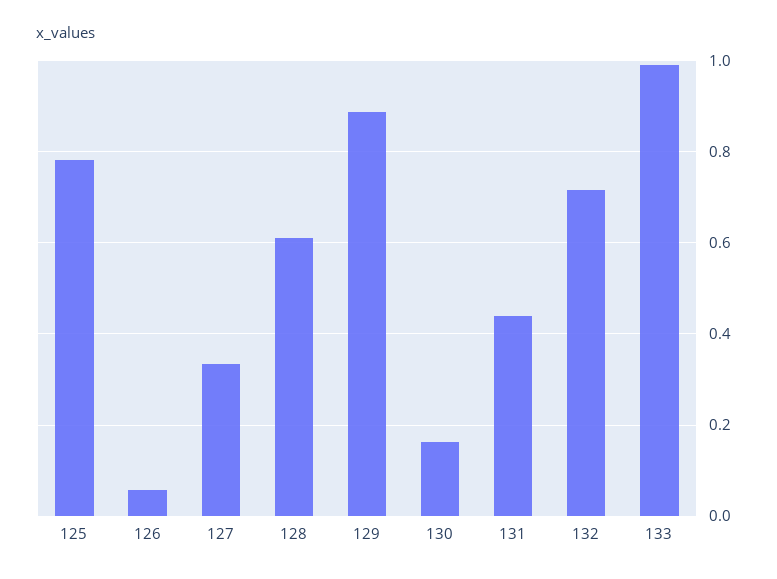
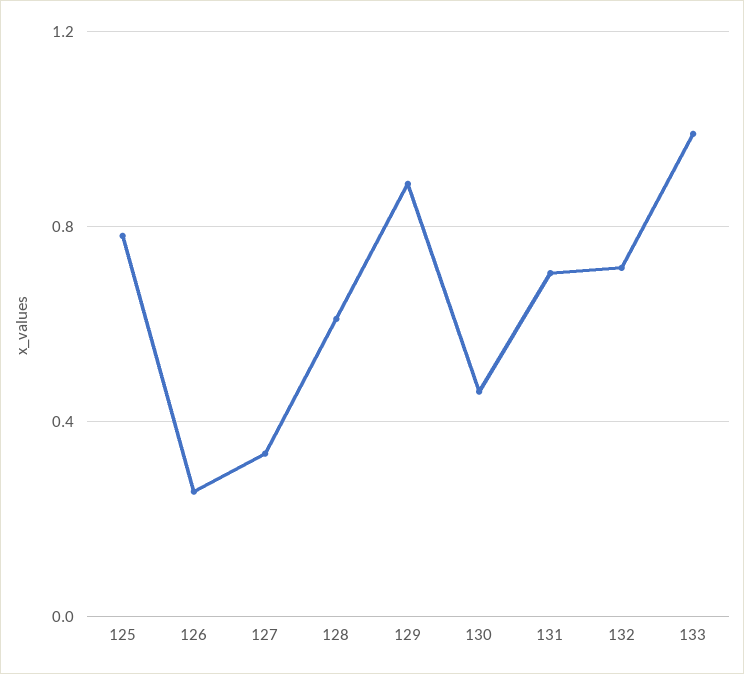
  {
    "125": 0.78,
-   "126": 0.06,
+   "126": 0.25,
    "127": 0.34,
    "128": 0.62,
    "129": 0.88,
-   "130": 0.16,
+   "130": 0.45,
-   "131": 0.44,
+   "131": 0.7,
    "132": 0.72,
    "133": 0.98
  }

